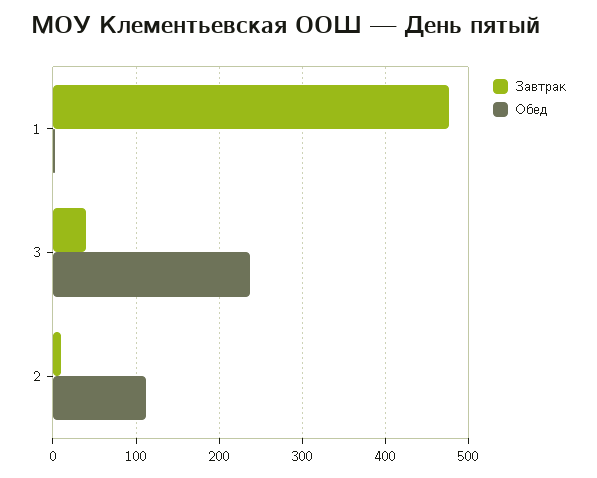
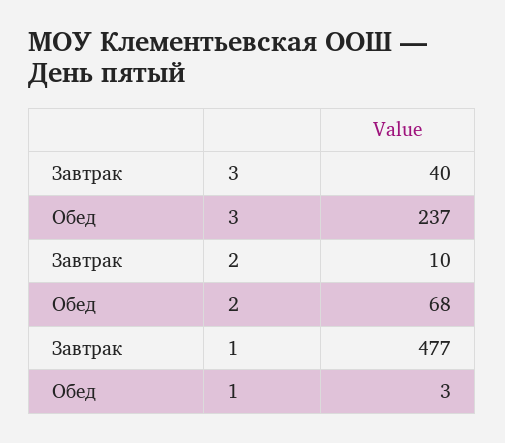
  {
    "Завтрак": {
      "1": 477,
      "3": 40,
      "2": 10
    },
    "Обед": {
      "1": 3,
      "3": 237,
-     "2": 110
+     "2": 68
    }
  }

